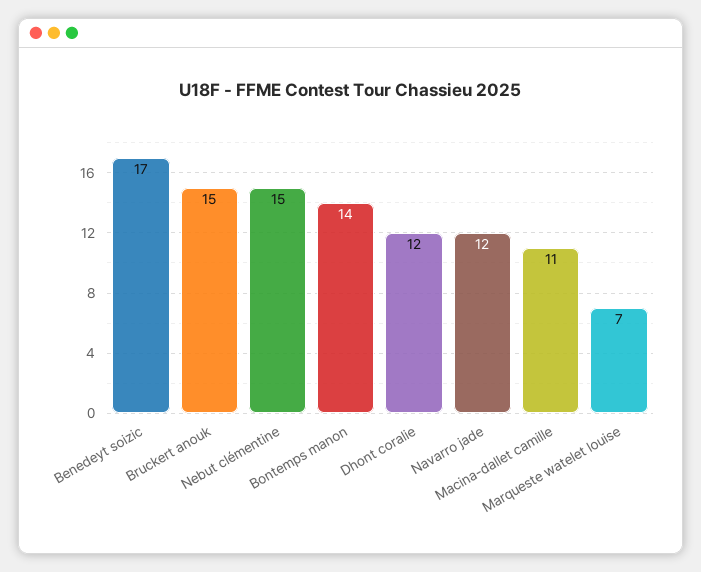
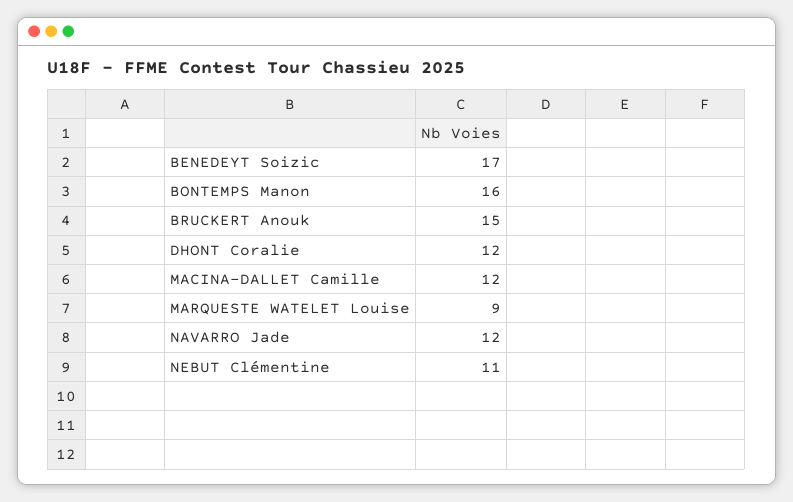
  {
    "Benedeyt soizic": 17,
    "Bruckert anouk": 15,
-   "Nebut clémentine": 15,
+   "Nebut clémentine": 11,
-   "Bontemps manon": 14,
+   "Bontemps manon": 16,
    "Dhont coralie": 12,
    "Navarro jade": 12,
-   "Macina-dallet camille": 11,
+   "Macina-dallet camille": 12,
-   "Marqueste watelet louise": 7
+   "Marqueste watelet louise": 9
  }

